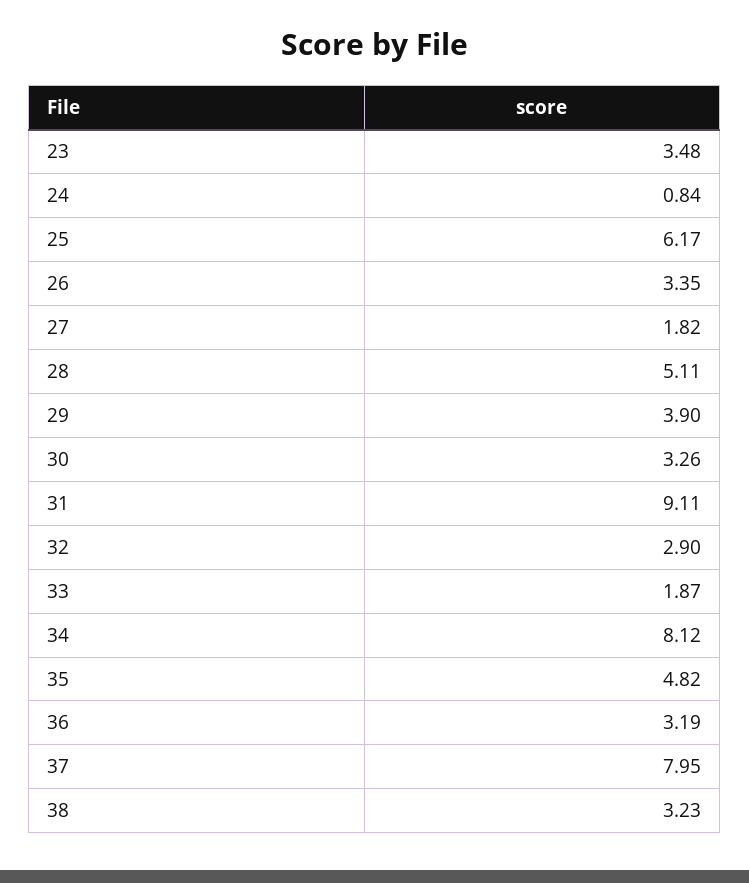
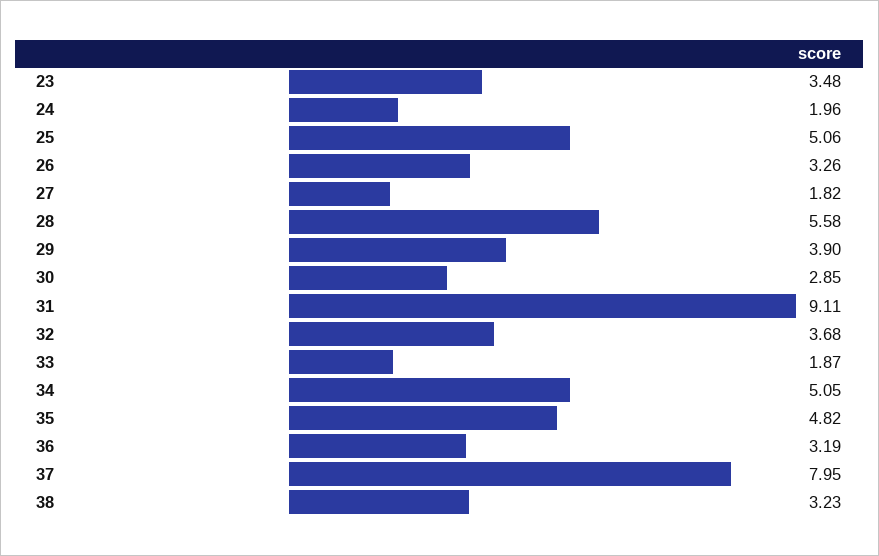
  {
    "23": 3.48,
-   "24": 0.84,
+   "24": 1.96,
-   "25": 6.17,
+   "25": 5.06,
-   "26": 3.35,
+   "26": 3.26,
    "27": 1.82,
-   "28": 5.11,
+   "28": 5.58,
    "29": 3.9,
-   "30": 3.26,
+   "30": 2.85,
    "31": 9.11,
-   "32": 2.9,
+   "32": 3.68,
    "33": 1.87,
-   "34": 8.12,
+   "34": 5.05,
    "35": 4.82,
    "36": 3.19,
    "37": 7.95,
    "38": 3.23
  }

